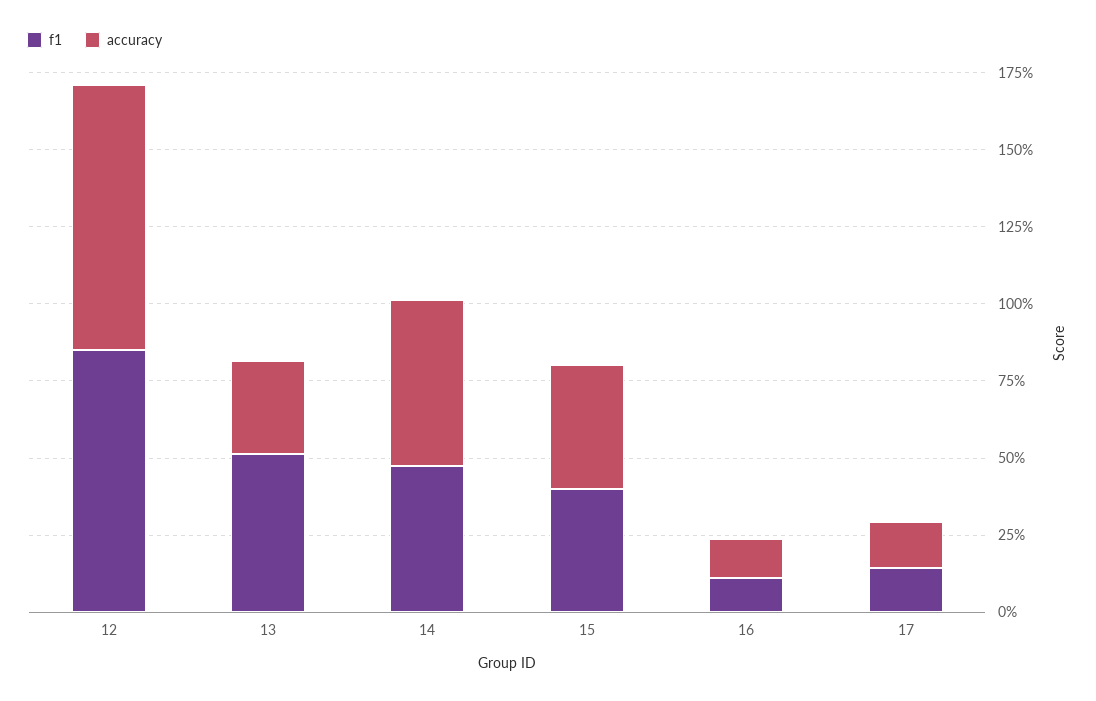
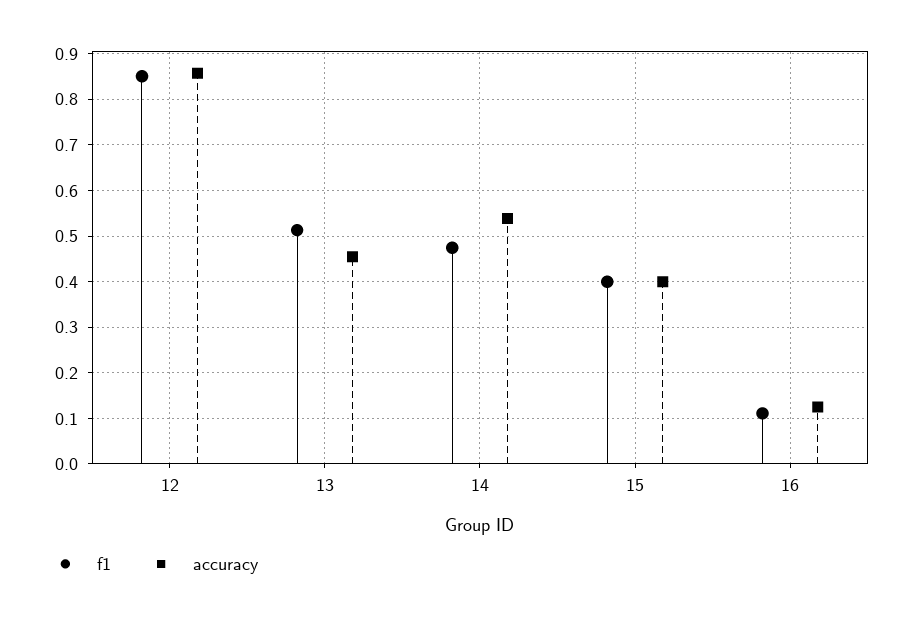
  {
    "f1": {
      "12": 0.86,
      "13": 0.52,
      "14": 0.48,
      "15": 0.4,
-     "16": 0.12,
+     "16": 0.12
-     "17": 0.15
    },
    "accuracy": {
      "12": 0.86,
-     "13": 0.3,
+     "13": 0.46,
      "14": 0.54,
      "15": 0.4,
-     "16": 0.12,
+     "16": 0.12
-     "17": 0.15
    }
  }

